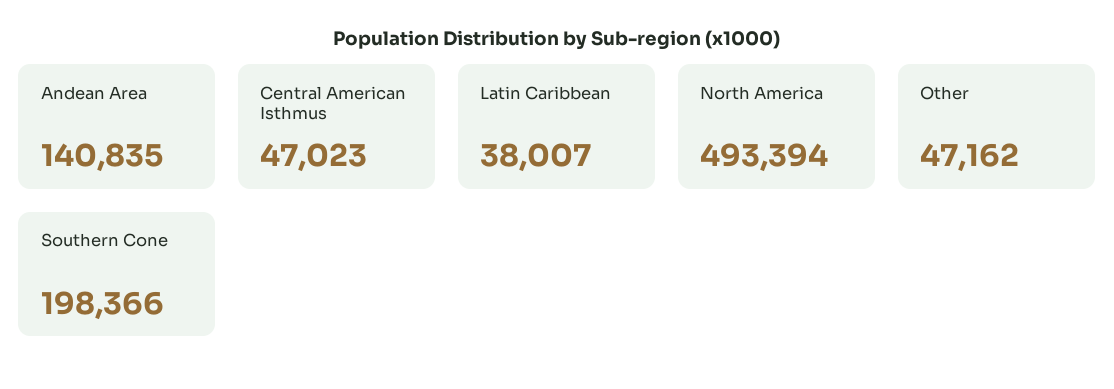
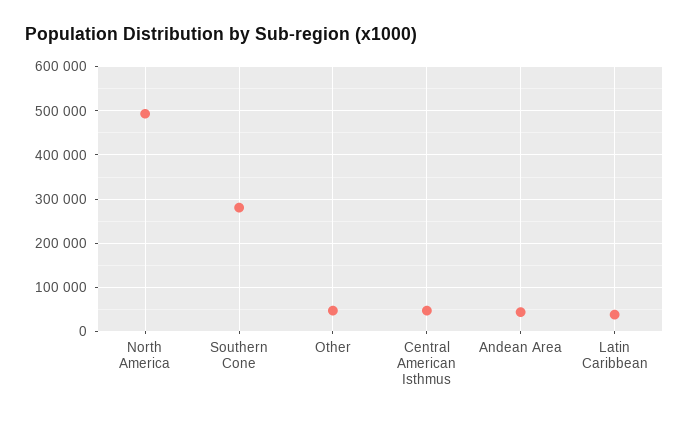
  {
-   "Andean Area": 140835,
+   "Andean Area": 40000,
    "Central American Isthmus": 47023,
    "Latin Caribbean": 38007,
    "North America": 493394,
    "Other": 47162,
-   "Southern Cone": 198366
+   "Southern Cone": 280000
  }

